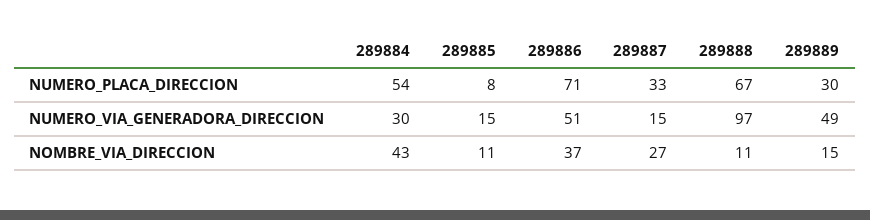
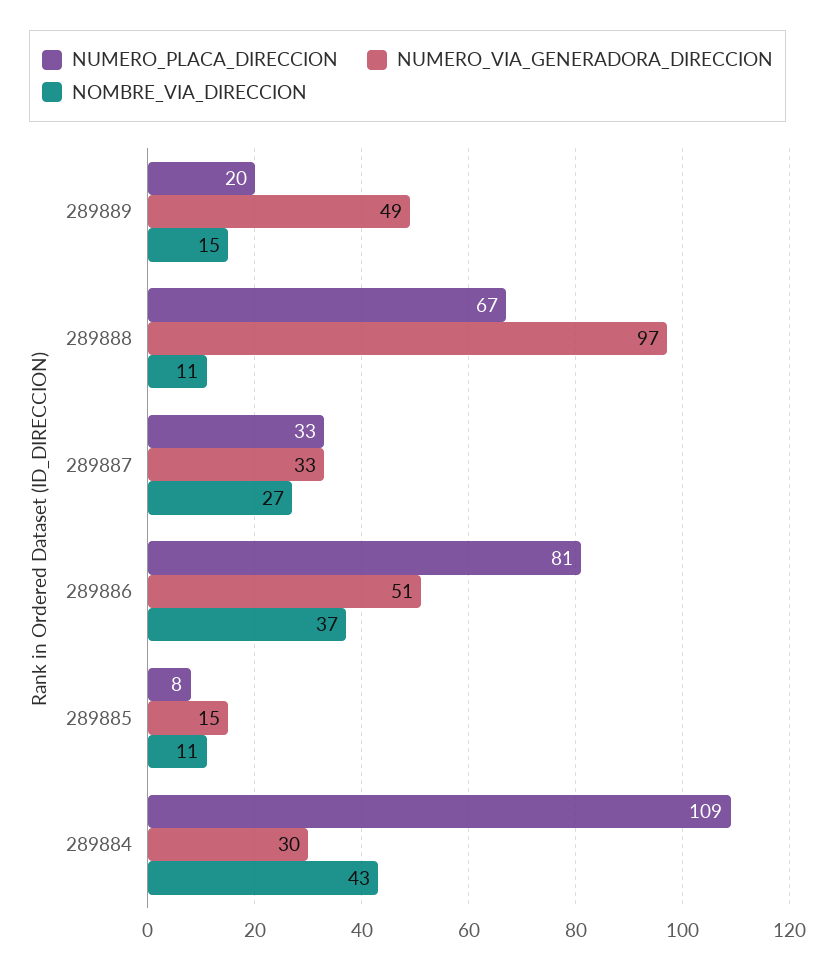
  {
    "NUMERO_PLACA_DIRECCION": {
-     "289884": 54,
+     "289884": 109,
      "289885": 8,
-     "289886": 71,
+     "289886": 81,
      "289887": 33,
      "289888": 67,
-     "289889": 30
+     "289889": 20
    },
    "NUMERO_VIA_GENERADORA_DIRECCION": {
      "289884": 30,
      "289885": 15,
      "289886": 51,
-     "289887": 15,
+     "289887": 33,
      "289888": 97,
      "289889": 49
    },
    "NOMBRE_VIA_DIRECCION": {
      "289884": 43,
      "289885": 11,
      "289886": 37,
      "289887": 27,
      "289888": 11,
      "289889": 15
    }
  }

